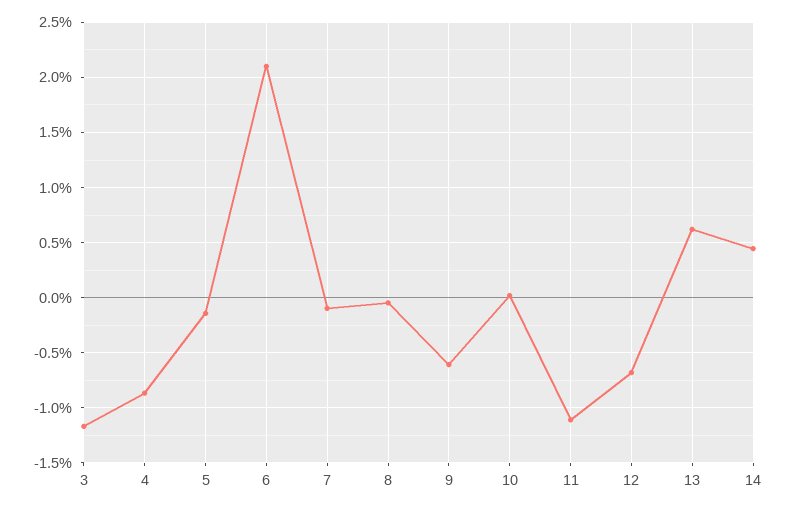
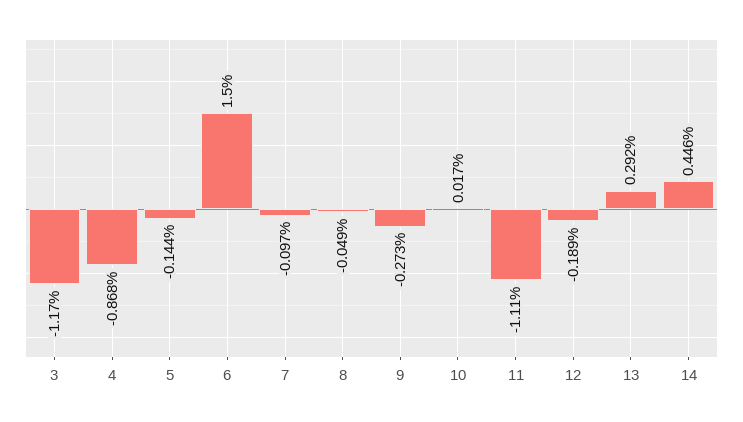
  {
    "3": -1.17,
    "4": -0.868,
    "5": -0.144,
-   "6": 2.1,
+   "6": 1.5,
    "7": -0.097,
    "8": -0.049,
-   "9": -0.6,
+   "9": -0.273,
    "10": 0.017,
    "11": -1.11,
-   "12": -0.7,
+   "12": -0.189,
-   "13": 0.6,
+   "13": 0.292,
    "14": 0.446
  }

